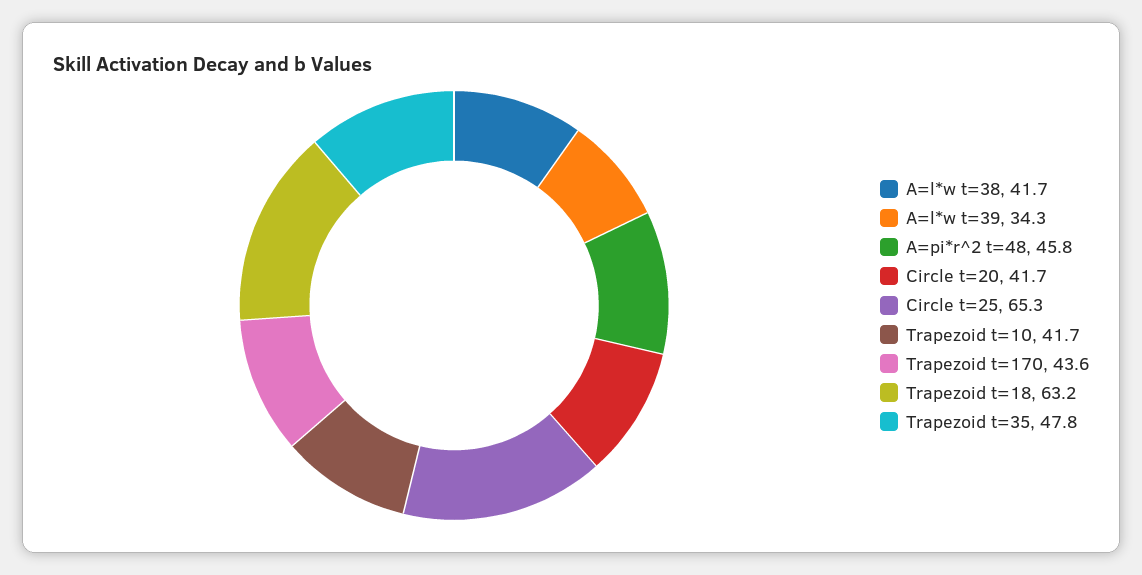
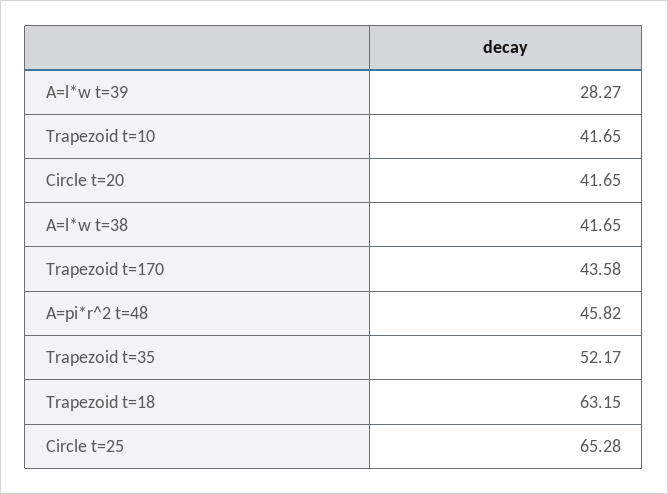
  {
    "A=l*w t=38": 41.65,
-   "A=l*w t=39": 34.3,
+   "A=l*w t=39": 28.27,
    "A=pi*r^2 t=48": 45.82,
    "Circle t=20": 41.65,
    "Circle t=25": 65.28,
    "Trapezoid t=10": 41.65,
    "Trapezoid t=170": 43.58,
    "Trapezoid t=18": 63.15,
-   "Trapezoid t=35": 47.8
+   "Trapezoid t=35": 52.17
  }

